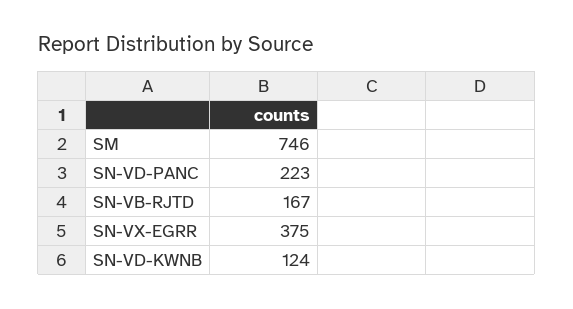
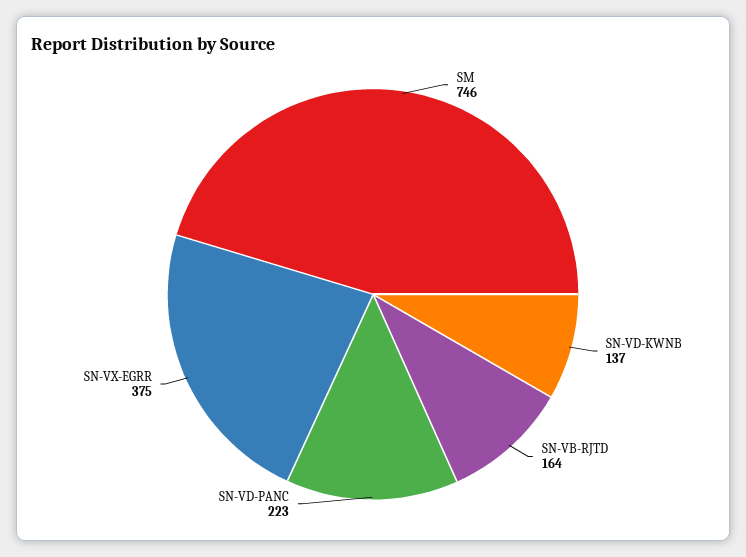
  {
    "SM": 746,
    "SN-VD-PANC": 223,
-   "SN-VB-RJTD": 167,
+   "SN-VB-RJTD": 164,
    "SN-VX-EGRR": 375,
-   "SN-VD-KWNB": 124
+   "SN-VD-KWNB": 137
  }

